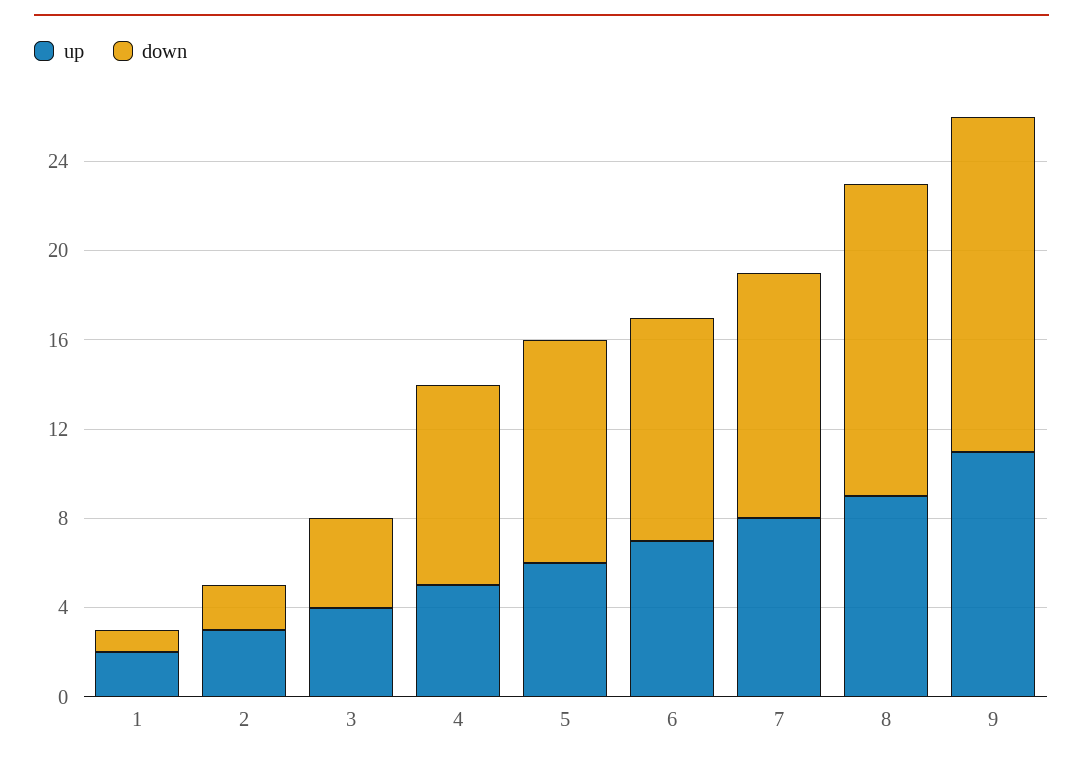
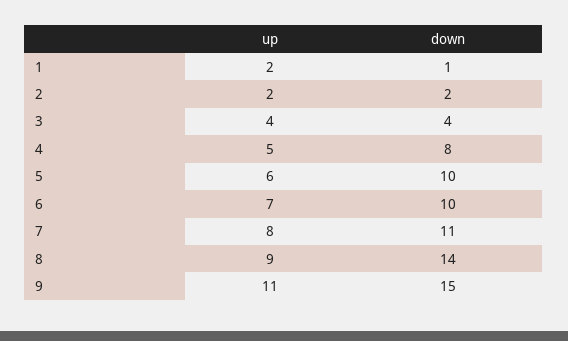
  {
    "up": {
      "1": 2,
-     "2": 3,
+     "2": 2,
      "3": 4,
      "4": 5,
      "5": 6,
      "6": 7,
      "7": 8,
      "8": 9,
      "9": 11
    },
    "down": {
      "1": 1,
      "2": 2,
      "3": 4,
-     "4": 9,
+     "4": 8,
      "5": 10,
      "6": 10,
      "7": 11,
      "8": 14,
      "9": 15
    }
  }

